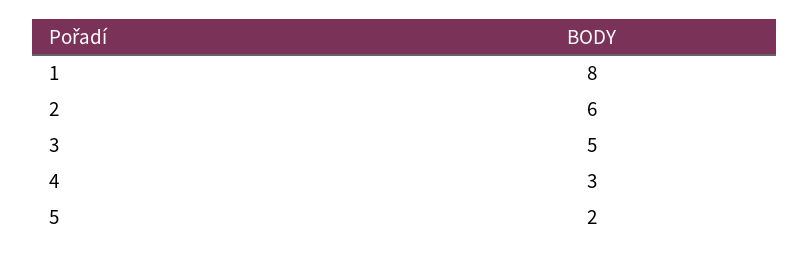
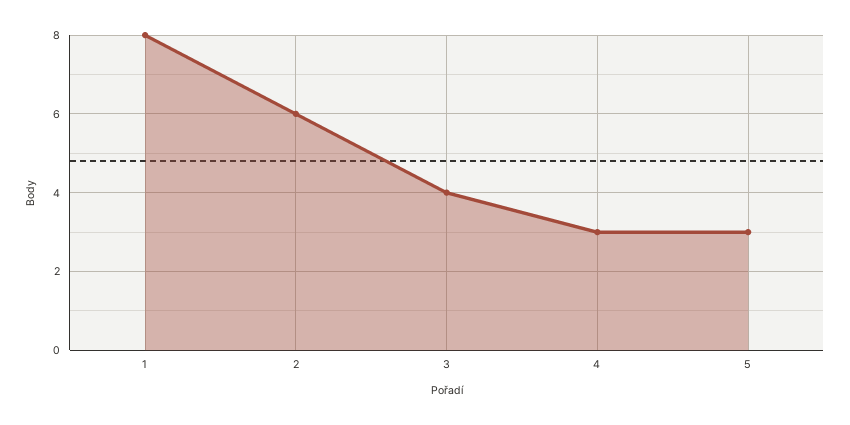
  {
    "1": 8,
    "2": 6,
-   "3": 5,
+   "3": 4,
    "4": 3,
-   "5": 2
+   "5": 3
  }

